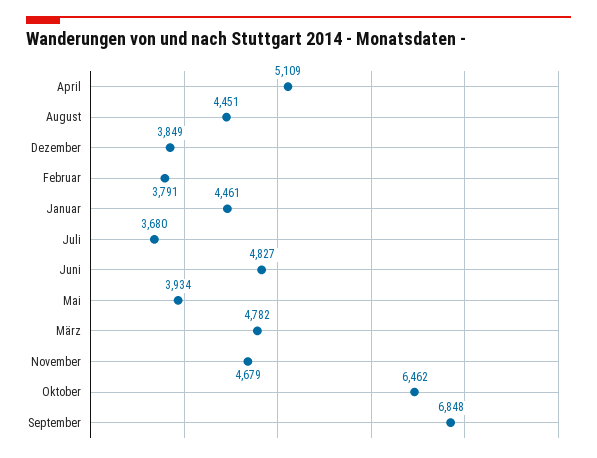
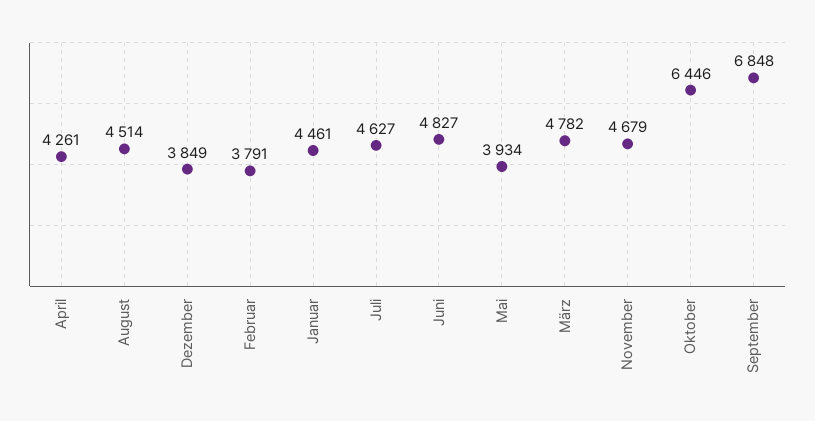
  {
-   "April": 5109,
+   "April": 4261,
-   "August": 4451,
+   "August": 4514,
    "Dezember": 3849,
    "Februar": 3791,
    "Januar": 4461,
-   "Juli": 3680,
+   "Juli": 4627,
    "Juni": 4827,
    "Mai": 3934,
    "März": 4782,
    "November": 4679,
-   "Oktober": 6462,
+   "Oktober": 6446,
    "September": 6848
  }

